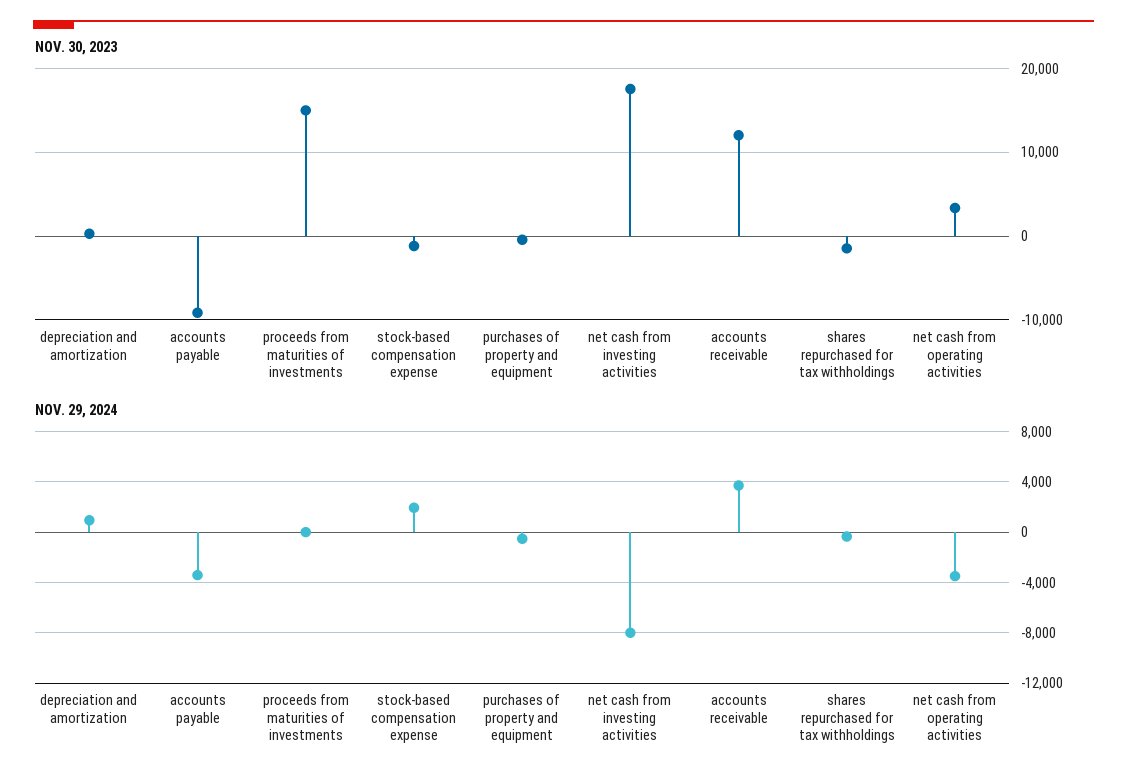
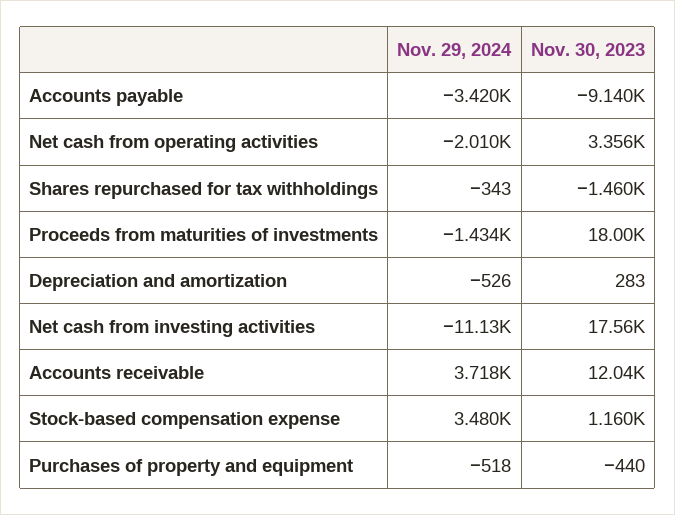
  {
    "NOV. 30, 2023": {
      "depreciation and amortization": 283,
      "accounts payable": -9140,
-     "proceeds from maturities of investments": 15000,
+     "proceeds from maturities of investments": 18000,
-     "stock-based compensation expense": -1000,
+     "stock-based compensation expense": 1160,
      "purchases of property and equipment": -440,
      "net cash from investing activities": 17560,
      "accounts receivable": 12040,
      "shares repurchased for tax withholdings": -1460,
      "net cash from operating activities": 3356
    },
    "NOV. 29, 2024": {
-     "depreciation and amortization": 1000,
+     "depreciation and amortization": -526,
      "accounts payable": -3420,
-     "proceeds from maturities of investments": 0,
+     "proceeds from maturities of investments": -1434,
-     "stock-based compensation expense": 2000,
+     "stock-based compensation expense": 3480,
      "purchases of property and equipment": -518,
-     "net cash from investing activities": -8000,
+     "net cash from investing activities": -11130,
      "accounts receivable": 3718,
      "shares repurchased for tax withholdings": -343,
-     "net cash from operating activities": -3500
+     "net cash from operating activities": -2010
    }
  }

